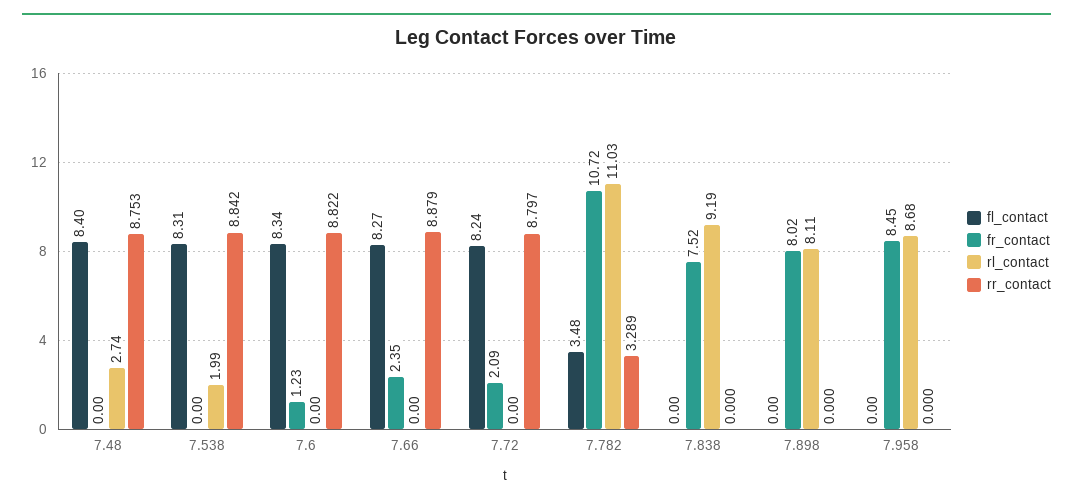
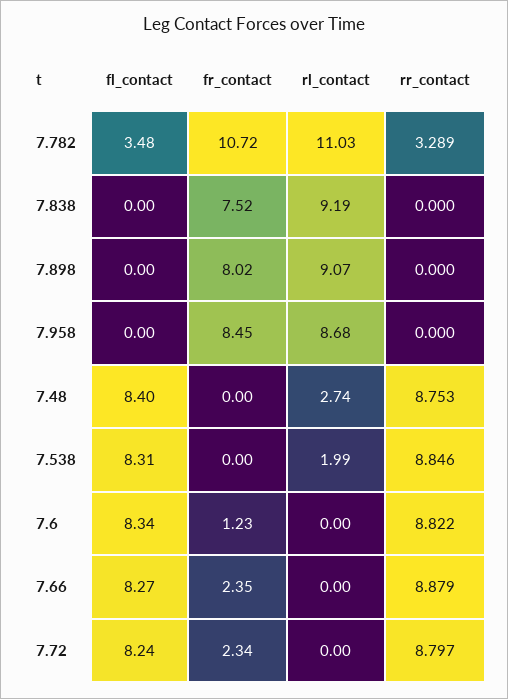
  {
    "fl_contact": {
      "7.48": 8.4,
      "7.538": 8.31,
      "7.6": 8.34,
      "7.66": 8.27,
      "7.72": 8.24,
      "7.782": 3.48,
      "7.838": 0,
      "7.898": 0,
      "7.958": 0
    },
    "fr_contact": {
      "7.48": 0,
      "7.538": 0,
      "7.6": 1.23,
      "7.66": 2.35,
-     "7.72": 2.09,
+     "7.72": 2.34,
      "7.782": 10.72,
      "7.838": 7.52,
      "7.898": 8.02,
      "7.958": 8.45
    },
    "rl_contact": {
      "7.48": 2.74,
      "7.538": 1.99,
      "7.6": 0,
      "7.66": 0,
      "7.72": 0,
      "7.782": 11.03,
      "7.838": 9.19,
-     "7.898": 8.11,
+     "7.898": 9.07,
      "7.958": 8.68
    },
    "rr_contact": {
      "7.48": 8.753,
-     "7.538": 8.842,
+     "7.538": 8.846,
      "7.6": 8.822,
      "7.66": 8.879,
      "7.72": 8.797,
      "7.782": 3.289,
      "7.838": 0,
      "7.898": 0,
      "7.958": 0
    }
  }

